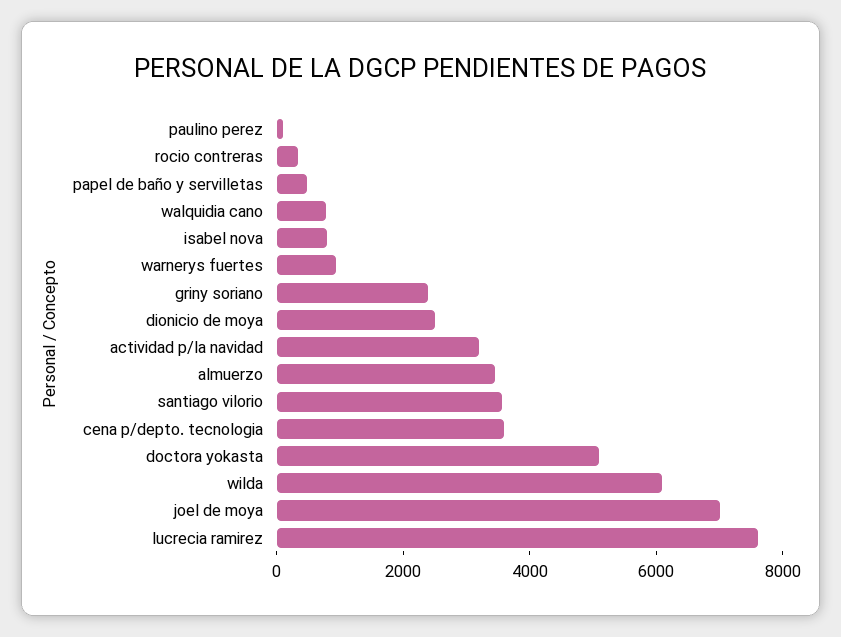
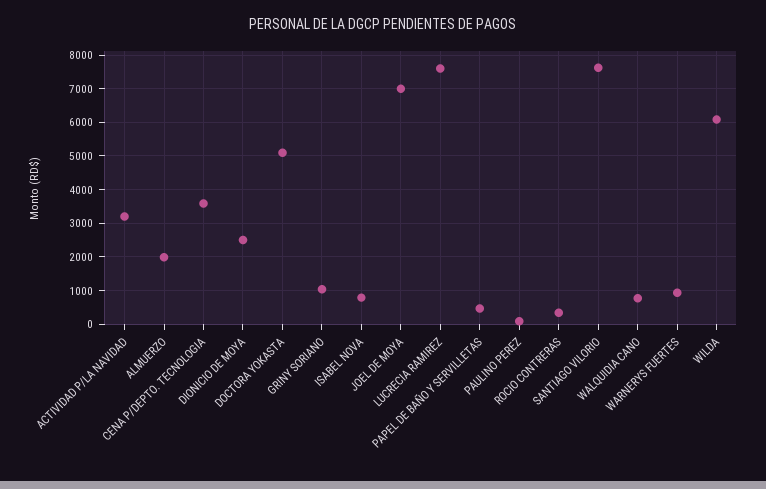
  {
    "paulino perez": 0,
    "rocio contreras": 400,
    "papel de baño y servilletas": 400,
    "walquidia cano": 800,
    "isabel nova": 800,
    "warnerys fuertes": 1000,
-   "griny soriano": 2500,
+   "griny soriano": 1000,
    "dionicio de moya": 2600,
    "actividad p/la navidad": 3200,
-   "almuerzo": 3500,
+   "almuerzo": 2000,
-   "santiago vilorio": 3500,
+   "santiago vilorio": 7600,
    "cena p/depto. tecnologia": 3600,
    "doctora yokasta": 5000,
    "wilda": 6000,
    "joel de moya": 7000,
    "lucrecia ramirez": 7600
  }

